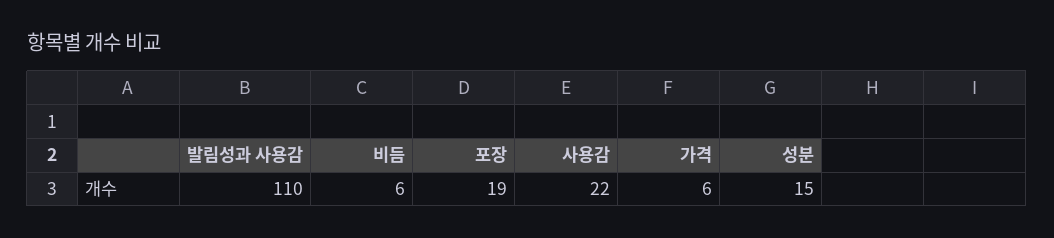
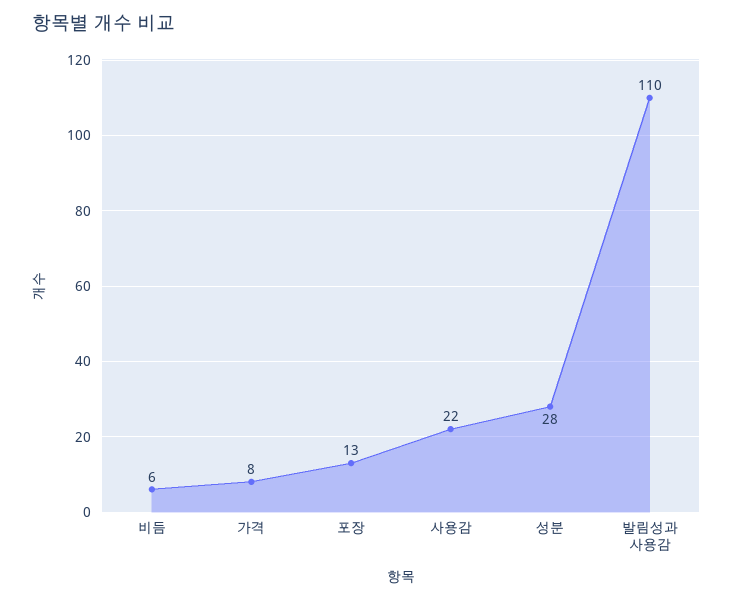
  {
    "발림성과 사용감": 110,
    "비듬": 6,
-   "포장": 19,
+   "포장": 13,
    "사용감": 22,
-   "가격": 6,
+   "가격": 8,
-   "성분": 15
+   "성분": 28
  }

